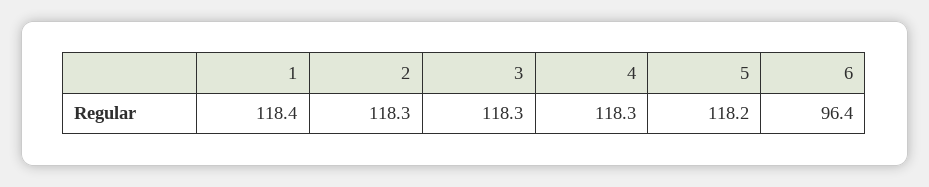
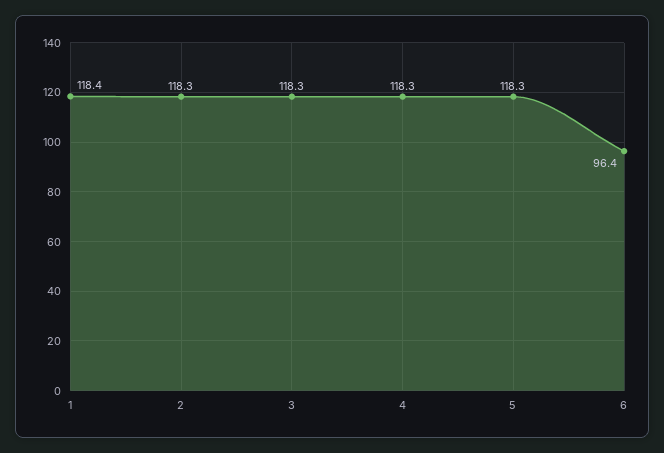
  {
    "1": 118.4,
    "2": 118.3,
    "3": 118.3,
    "4": 118.3,
-   "5": 118.2,
+   "5": 118.3,
    "6": 96.4
  }

